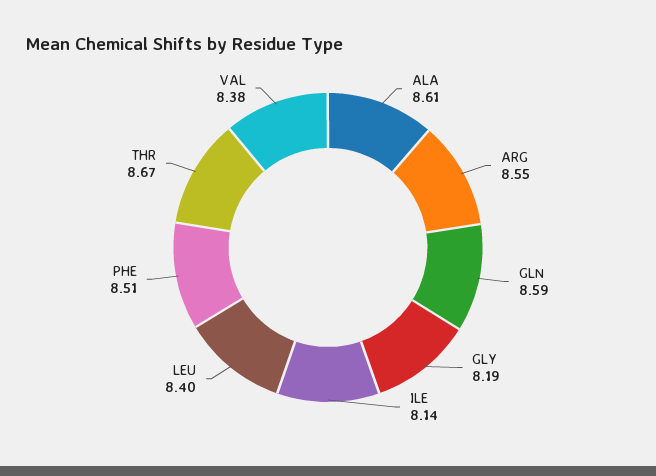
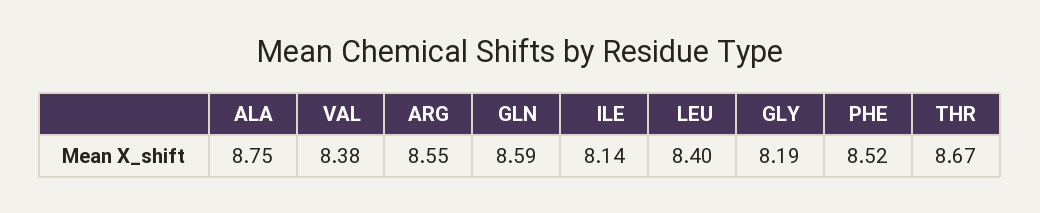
  {
-   "ALA": 8.61,
+   "ALA": 8.75,
    "ARG": 8.55,
    "GLN": 8.59,
    "GLY": 8.19,
    "ILE": 8.14,
    "LEU": 8.4,
-   "PHE": 8.51,
+   "PHE": 8.52,
    "THR": 8.67,
    "VAL": 8.38
  }

